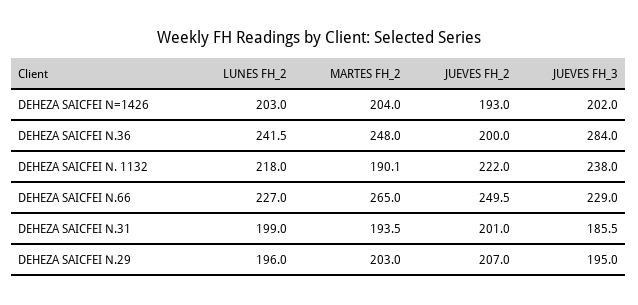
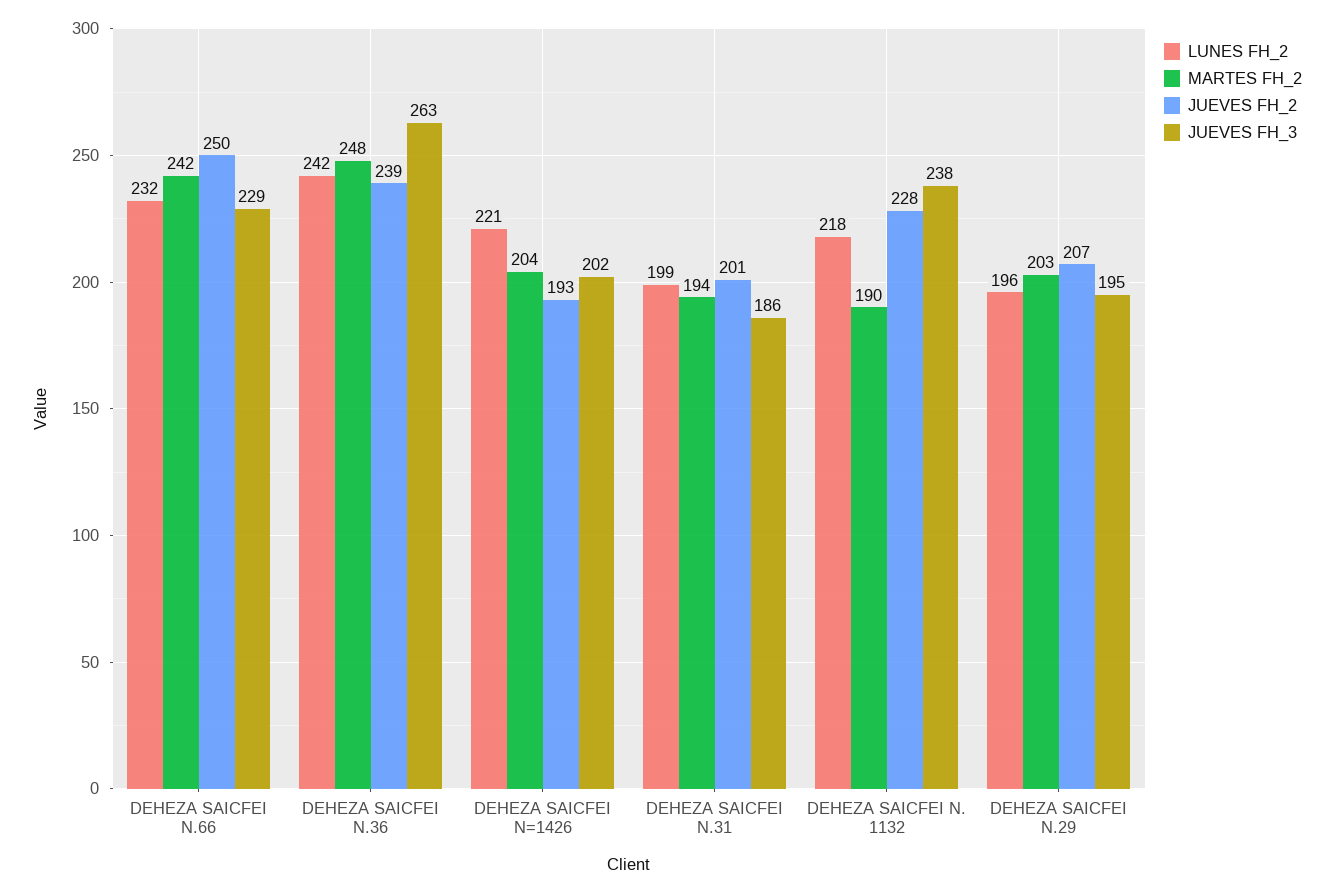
  {
    "LUNES FH_2": {
-     "DEHEZA SAICFEI N=1426": 203,
+     "DEHEZA SAICFEI N=1426": 221,
      "DEHEZA SAICFEI N.36": 241.5,
      "DEHEZA SAICFEI N. 1132": 218,
-     "DEHEZA SAICFEI N.66": 227,
+     "DEHEZA SAICFEI N.66": 232,
      "DEHEZA SAICFEI N.31": 199,
      "DEHEZA SAICFEI N.29": 196
    },
    "MARTES FH_2": {
      "DEHEZA SAICFEI N=1426": 204,
      "DEHEZA SAICFEI N.36": 248,
      "DEHEZA SAICFEI N. 1132": 190.1,
-     "DEHEZA SAICFEI N.66": 265,
+     "DEHEZA SAICFEI N.66": 242,
      "DEHEZA SAICFEI N.31": 193.5,
      "DEHEZA SAICFEI N.29": 203
    },
    "JUEVES FH_2": {
      "DEHEZA SAICFEI N=1426": 193,
-     "DEHEZA SAICFEI N.36": 200,
+     "DEHEZA SAICFEI N.36": 239,
-     "DEHEZA SAICFEI N. 1132": 222,
+     "DEHEZA SAICFEI N. 1132": 228,
      "DEHEZA SAICFEI N.66": 249.5,
      "DEHEZA SAICFEI N.31": 201,
      "DEHEZA SAICFEI N.29": 207
    },
    "JUEVES FH_3": {
      "DEHEZA SAICFEI N=1426": 202,
-     "DEHEZA SAICFEI N.36": 284,
+     "DEHEZA SAICFEI N.36": 263,
      "DEHEZA SAICFEI N. 1132": 238,
      "DEHEZA SAICFEI N.66": 229,
      "DEHEZA SAICFEI N.31": 185.5,
      "DEHEZA SAICFEI N.29": 195
    }
  }

